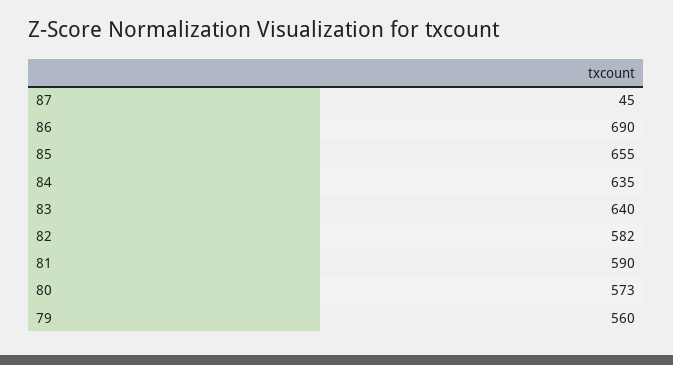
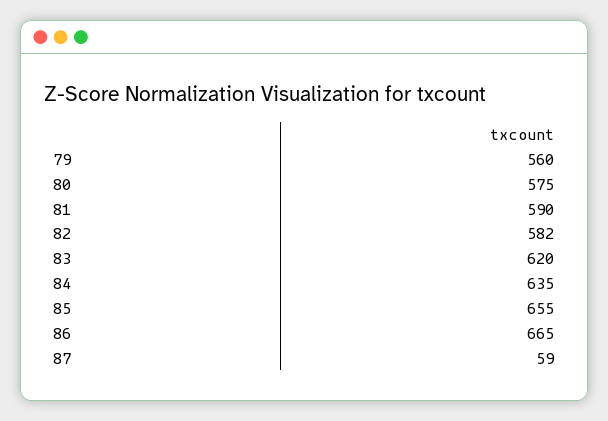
  {
-   "87": 45,
+   "87": 59,
-   "86": 690,
+   "86": 665,
    "85": 655,
    "84": 635,
-   "83": 640,
+   "83": 620,
    "82": 582,
    "81": 590,
-   "80": 573,
+   "80": 575,
    "79": 560
  }

